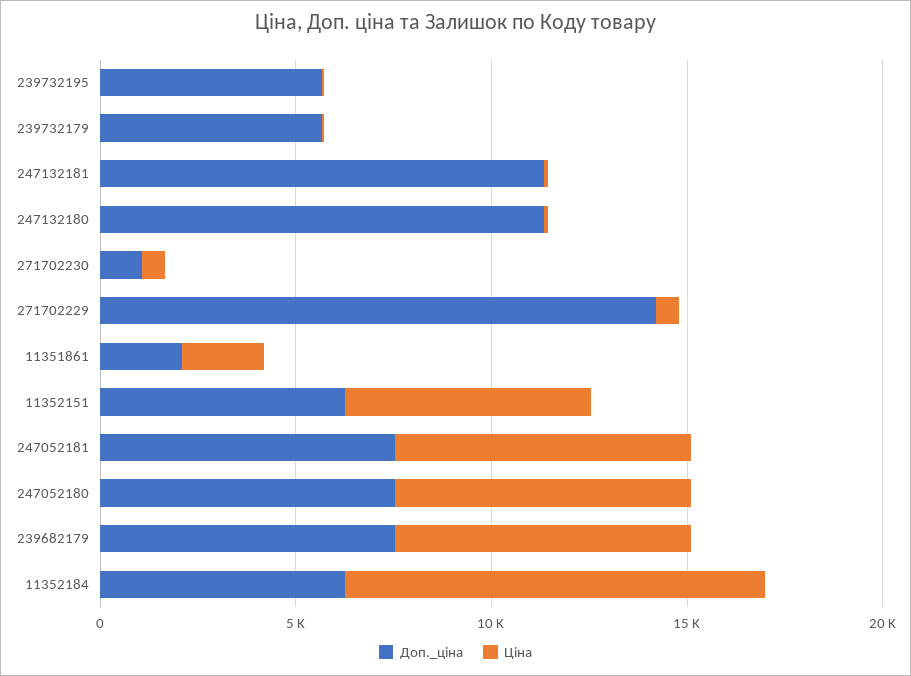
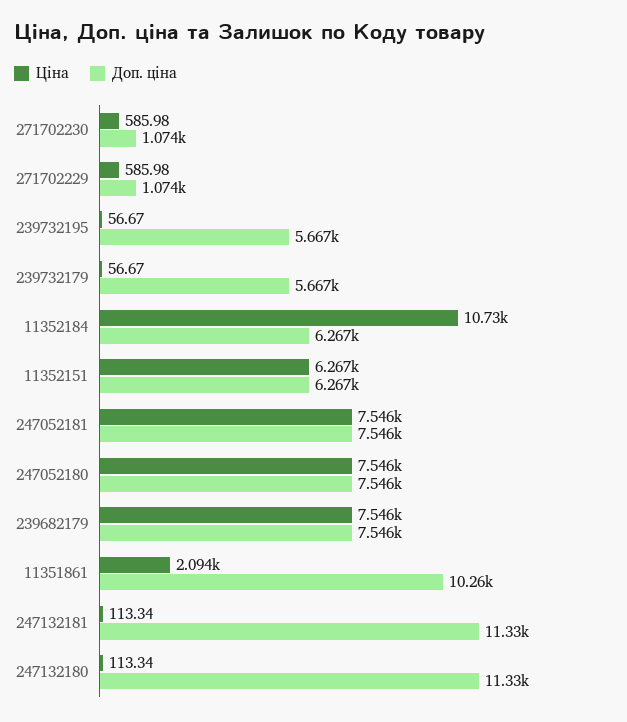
  {
    "Доп._ціна": {
      "239732195": 5667,
      "239732179": 5667,
      "247132181": 11330,
      "247132180": 11330,
      "271702230": 1074,
-     "271702229": 14000,
+     "271702229": 1074,
-     "11351861": 2000,
+     "11351861": 10260,
      "11352151": 6267,
      "247052181": 7546,
      "247052180": 7546,
      "239682179": 7546,
      "11352184": 6267
    },
    "Ціна": {
      "239732195": 56.67,
      "239732179": 56.67,
      "247132181": 113.34,
      "247132180": 113.34,
      "271702230": 585.98,
      "271702229": 585.98,
      "11351861": 2094,
      "11352151": 6267,
      "247052181": 7546,
      "247052180": 7546,
      "239682179": 7546,
      "11352184": 10730
    }
  }

